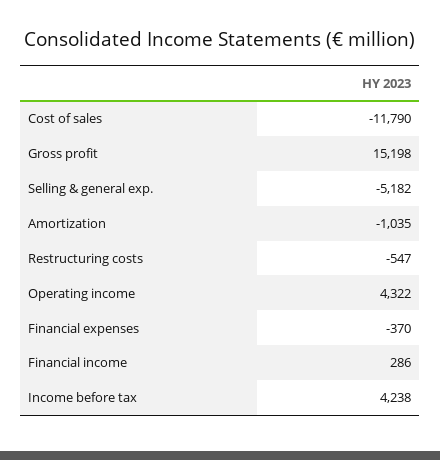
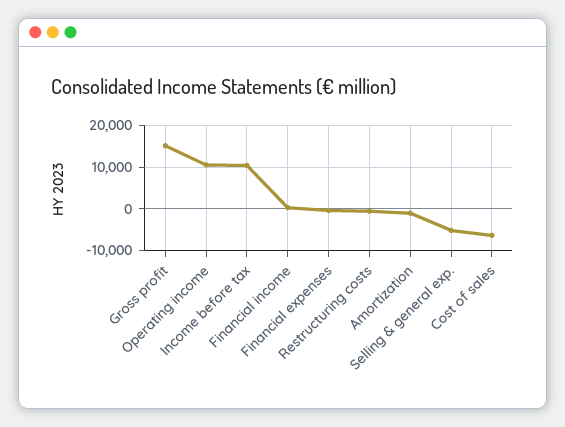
  {
-   "Cost of sales": -11790,
+   "Cost of sales": -6000,
    "Gross profit": 15198,
    "Selling & general exp.": -5182,
    "Amortization": -1035,
    "Restructuring costs": -547,
-   "Operating income": 4322,
+   "Operating income": 10000,
    "Financial expenses": -370,
    "Financial income": 286,
-   "Income before tax": 4238
+   "Income before tax": 10000
  }

